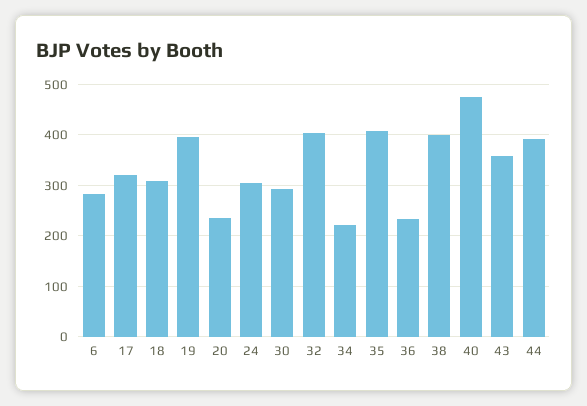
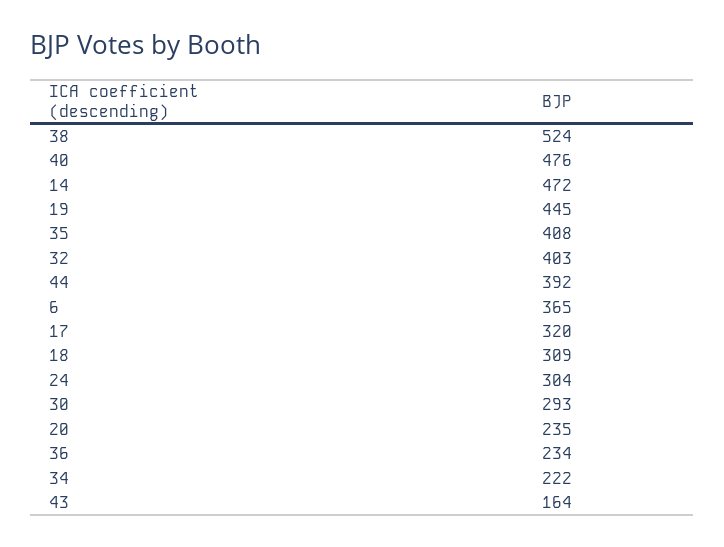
  {
-   "6": 280,
+   "6": 365,
    "17": 320,
    "18": 309,
-   "19": 400,
+   "19": 445,
    "20": 235,
    "24": 304,
    "30": 293,
    "32": 403,
    "34": 222,
    "35": 408,
    "36": 234,
-   "38": 400,
+   "38": 524,
    "40": 476,
-   "43": 360,
+   "43": 164,
-   "44": 392
+   "44": 392,
+   "14": 472
  }

